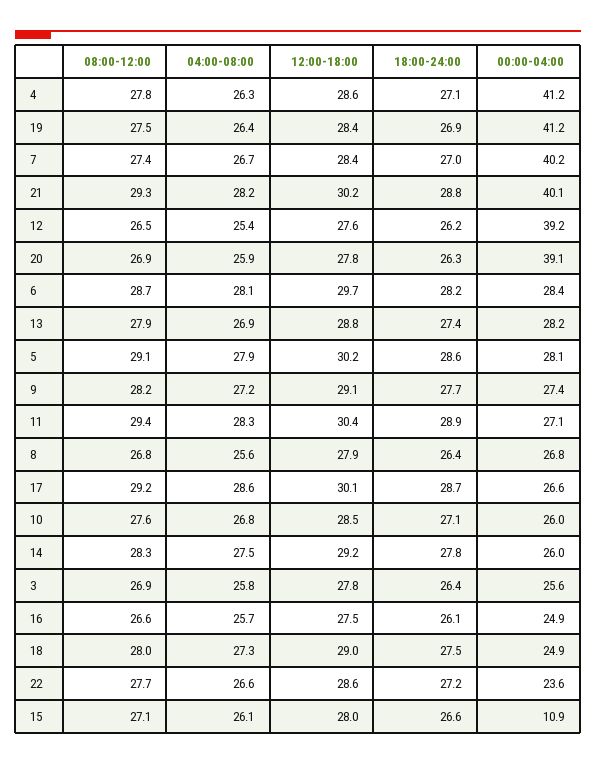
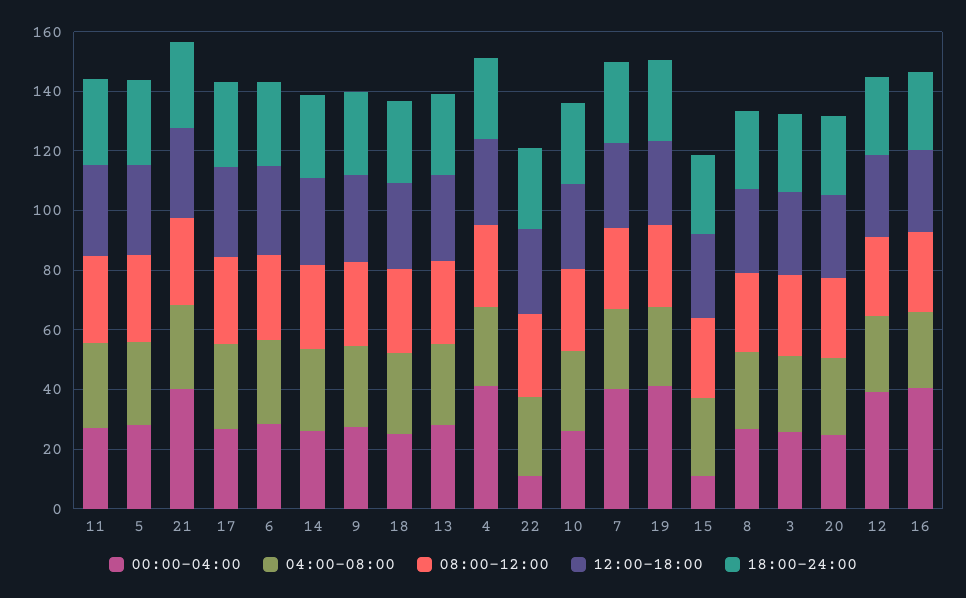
  {
    "08:00-12:00": {
      "4": 27.8,
      "19": 27.5,
      "7": 27.4,
      "21": 29.3,
      "12": 26.5,
      "20": 26.9,
      "6": 28.7,
      "13": 27.9,
      "5": 29.1,
      "9": 28.2,
      "11": 29.4,
      "8": 26.8,
      "17": 29.2,
      "10": 27.6,
      "14": 28.3,
      "3": 26.9,
      "16": 26.6,
      "18": 28,
      "22": 27.7,
      "15": 27.1
    },
    "04:00-08:00": {
      "4": 26.3,
      "19": 26.4,
      "7": 26.7,
      "21": 28.2,
      "12": 25.4,
      "20": 25.9,
      "6": 28.1,
      "13": 26.9,
      "5": 27.9,
      "9": 27.2,
      "11": 28.3,
      "8": 25.6,
      "17": 28.6,
      "10": 26.8,
      "14": 27.5,
      "3": 25.8,
      "16": 25.7,
      "18": 27.3,
      "22": 26.6,
      "15": 26.1
    },
    "12:00-18:00": {
      "4": 28.6,
      "19": 28.4,
      "7": 28.4,
      "21": 30.2,
      "12": 27.6,
      "20": 27.8,
      "6": 29.7,
      "13": 28.8,
      "5": 30.2,
      "9": 29.1,
      "11": 30.4,
      "8": 27.9,
      "17": 30.1,
      "10": 28.5,
      "14": 29.2,
      "3": 27.8,
      "16": 27.5,
      "18": 29,
      "22": 28.6,
      "15": 28
    },
    "18:00-24:00": {
      "4": 27.1,
      "19": 26.9,
      "7": 27,
      "21": 28.8,
      "12": 26.2,
      "20": 26.3,
      "6": 28.2,
      "13": 27.4,
      "5": 28.6,
      "9": 27.7,
      "11": 28.9,
      "8": 26.4,
      "17": 28.7,
      "10": 27.1,
      "14": 27.8,
      "3": 26.4,
      "16": 26.1,
      "18": 27.5,
      "22": 27.2,
      "15": 26.6
    },
    "00:00-04:00": {
      "4": 41.2,
      "19": 41.2,
      "7": 40.2,
      "21": 40.1,
      "12": 39.2,
-     "20": 39.1,
+     "20": 25,
      "6": 28.4,
      "13": 28.2,
      "5": 28.1,
      "9": 27.4,
      "11": 27.1,
      "8": 26.8,
      "17": 26.6,
      "10": 26,
      "14": 26,
      "3": 25.6,
-     "16": 24.9,
+     "16": 40,
      "18": 24.9,
-     "22": 23.6,
+     "22": 10,
      "15": 10.9
    }
  }

